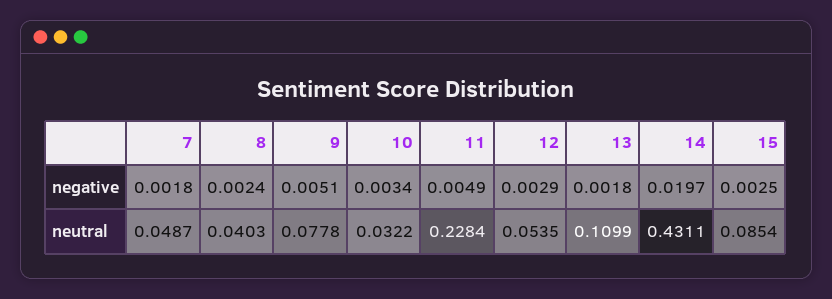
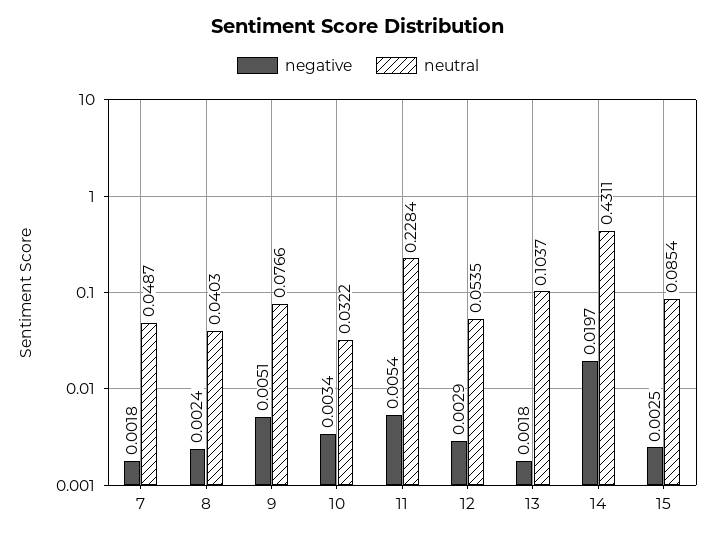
  {
    "negative": {
      "7": 0.0018,
      "8": 0.0024,
      "9": 0.0051,
      "10": 0.0034,
-     "11": 0.0049,
+     "11": 0.0054,
      "12": 0.0029,
      "13": 0.0018,
      "14": 0.0197,
      "15": 0.0025
    },
    "neutral": {
      "7": 0.0487,
      "8": 0.0403,
-     "9": 0.0778,
+     "9": 0.0766,
      "10": 0.0322,
      "11": 0.2284,
      "12": 0.0535,
-     "13": 0.1099,
+     "13": 0.1037,
      "14": 0.4311,
      "15": 0.0854
    }
  }

